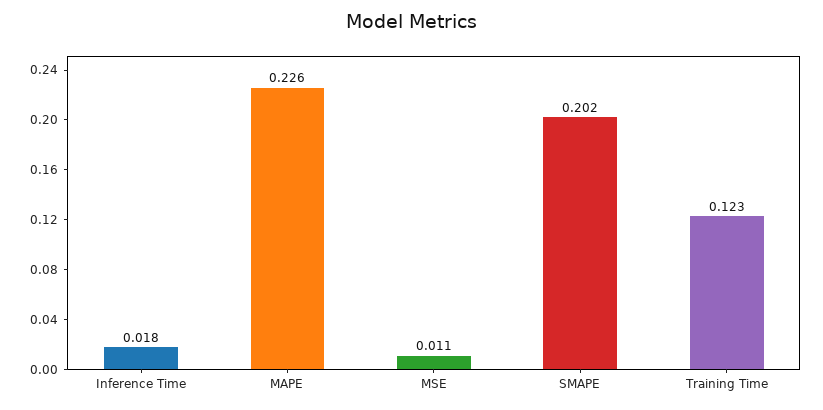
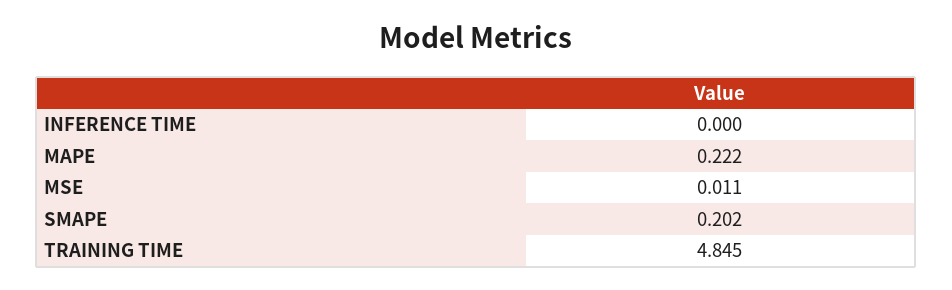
  {
-   "Inference Time": 0.018,
+   "Inference Time": 0,
-   "MAPE": 0.226,
+   "MAPE": 0.222,
    "MSE": 0.011,
    "SMAPE": 0.202,
-   "Training Time": 0.123
+   "Training Time": 4.845
  }

